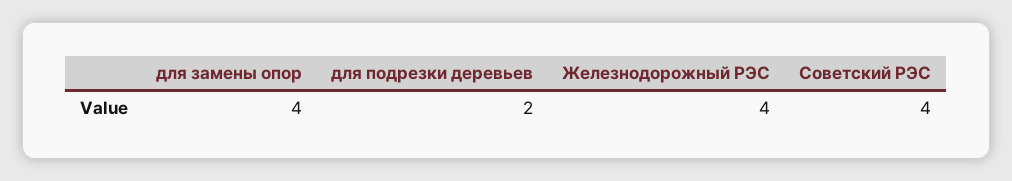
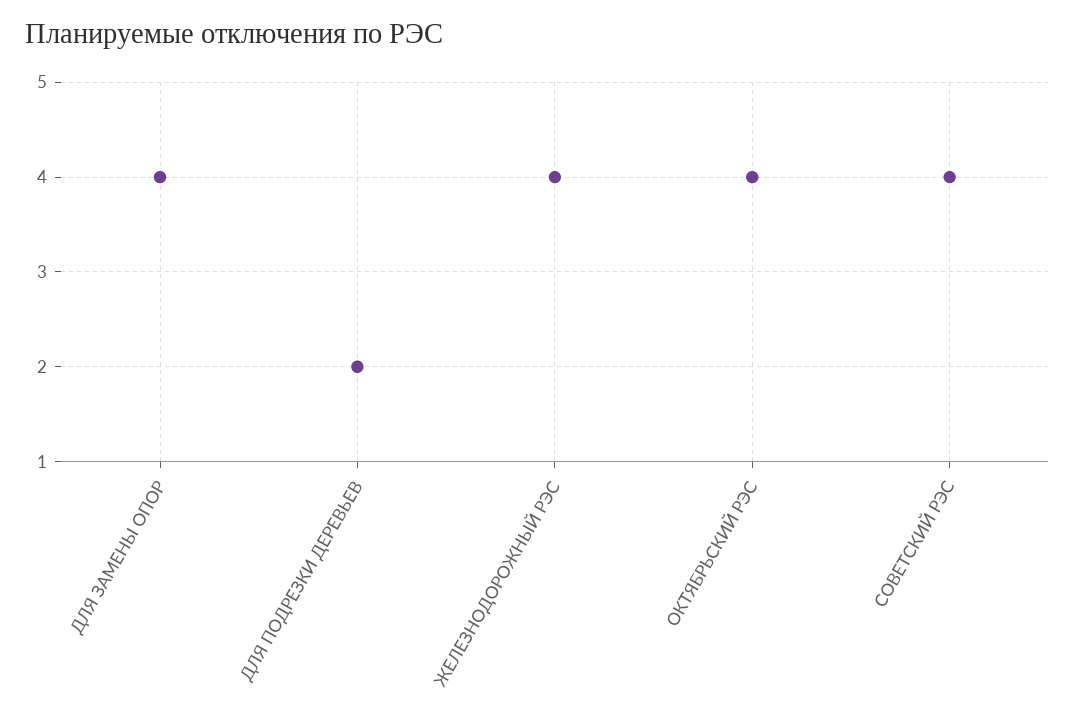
  {
    "для замены опор": 4,
    "для подрезки деревьев": 2,
    "Железнодорожный РЭС": 4,
-   "Советский РЭС": 4
+   "Советский РЭС": 4,
+   "ОКТЯБРЬСКИЙ РЭС": 4
  }

